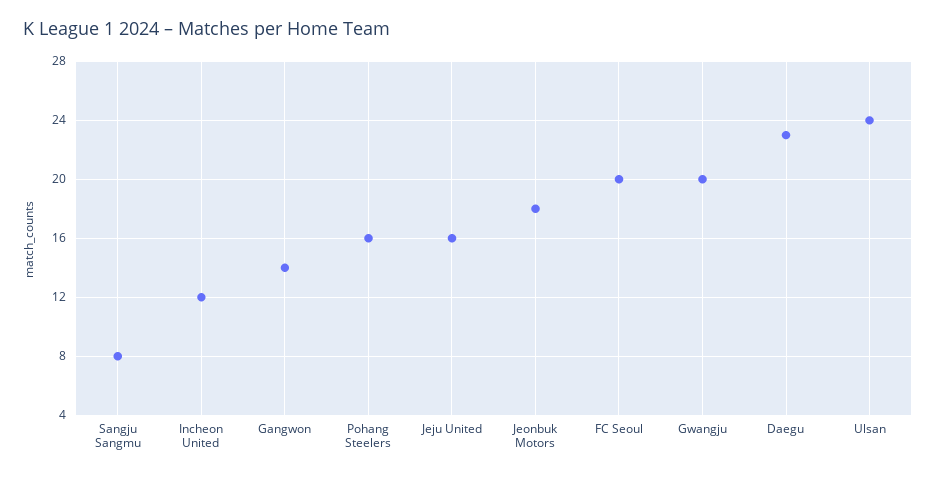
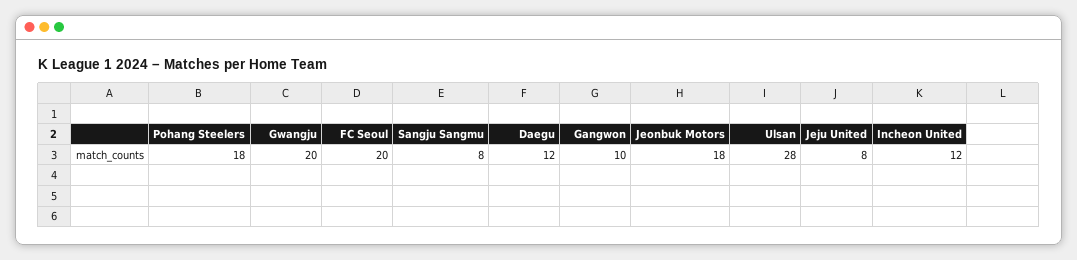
  {
    "Sangju Sangmu": 8,
    "Incheon United": 12,
-   "Gangwon": 14,
+   "Gangwon": 10,
-   "Pohang Steelers": 16,
+   "Pohang Steelers": 18,
-   "Jeju United": 16,
+   "Jeju United": 8,
    "Jeonbuk Motors": 18,
    "FC Seoul": 20,
    "Gwangju": 20,
-   "Daegu": 23,
+   "Daegu": 12,
-   "Ulsan": 24
+   "Ulsan": 28
  }

